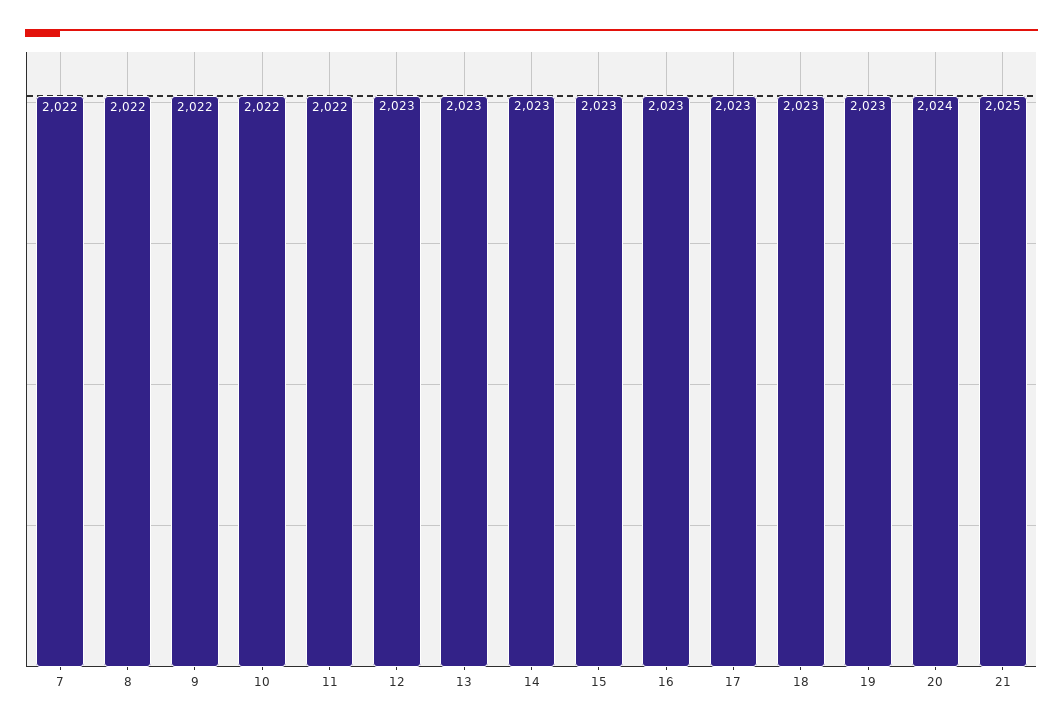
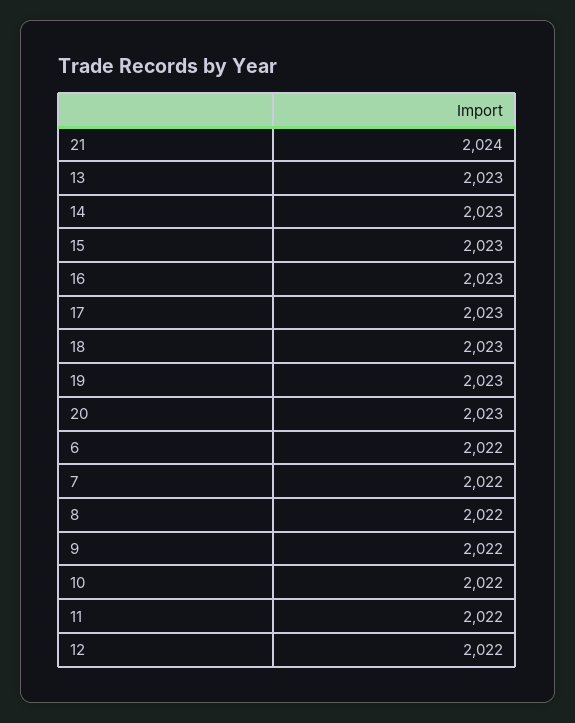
  {
    "7": 2022,
    "8": 2022,
    "9": 2022,
    "10": 2022,
    "11": 2022,
-   "12": 2023,
+   "12": 2022,
    "13": 2023,
    "14": 2023,
    "15": 2023,
    "16": 2023,
    "17": 2023,
    "18": 2023,
    "19": 2023,
-   "20": 2024,
+   "20": 2023,
-   "21": 2025
+   "21": 2024,
+   "6": 2022
  }

